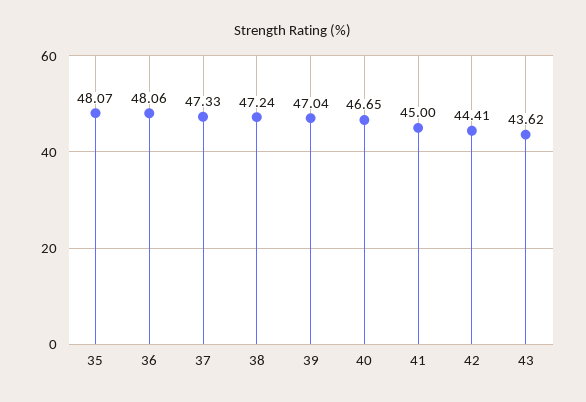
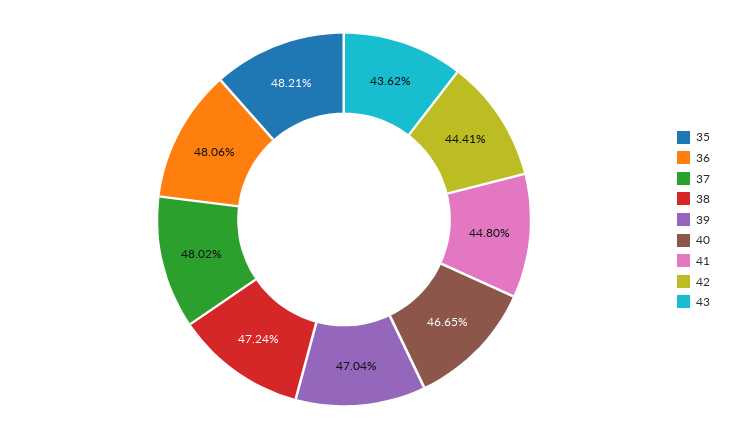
  {
-   "35": 48.07,
+   "35": 48.21,
    "36": 48.06,
-   "37": 47.33,
+   "37": 48.02,
    "38": 47.24,
    "39": 47.04,
    "40": 46.65,
-   "41": 45,
+   "41": 44.8,
    "42": 44.41,
    "43": 43.62
  }

